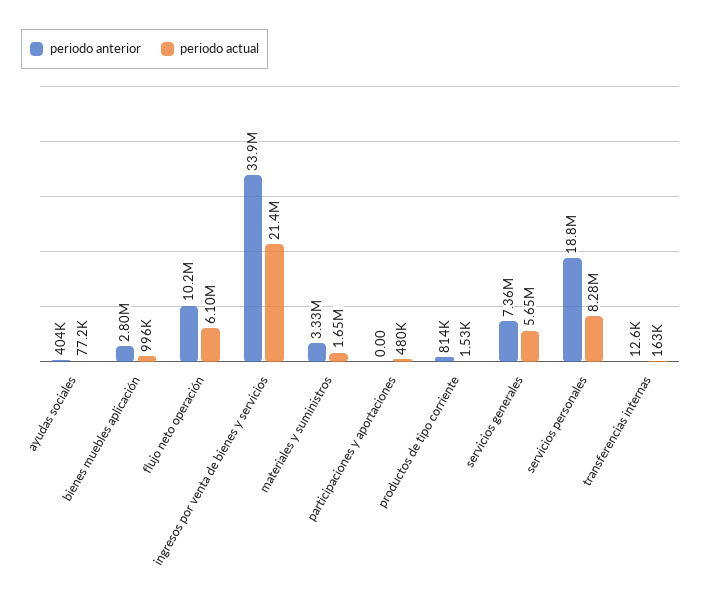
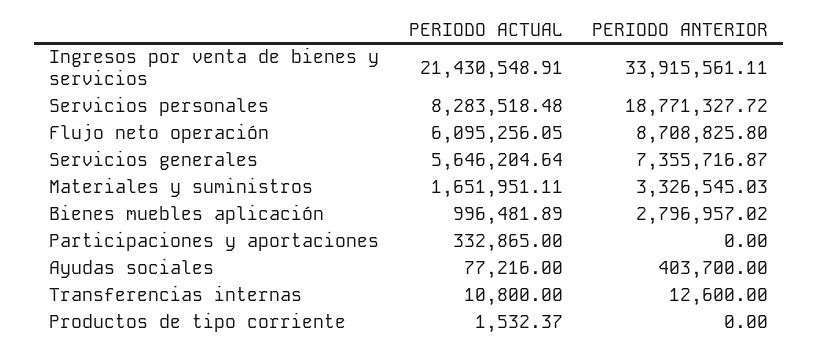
  {
    "periodo anterior": {
      "ayudas sociales": 403700,
      "bienes muebles aplicación": 2796957.02,
-     "flujo neto operación": 10200000,
+     "flujo neto operación": 8708825.8,
      "ingresos por venta de bienes y servicios": 33915561.11,
      "materiales y suministros": 3326545.03,
      "participaciones y aportaciones": 0,
-     "productos de tipo corriente": 814000,
+     "productos de tipo corriente": 0,
      "servicios generales": 7355716.87,
      "servicios personales": 18771327.72,
      "transferencias internas": 12600
    },
    "periodo actual": {
      "ayudas sociales": 77216,
      "bienes muebles aplicación": 996481.89,
      "flujo neto operación": 6095256.05,
      "ingresos por venta de bienes y servicios": 21430548.91,
      "materiales y suministros": 1651951.11,
-     "participaciones y aportaciones": 480000,
+     "participaciones y aportaciones": 332865,
      "productos de tipo corriente": 1532.37,
      "servicios generales": 5646204.64,
      "servicios personales": 8283518.48,
-     "transferencias internas": 163000
+     "transferencias internas": 10800
    }
  }

